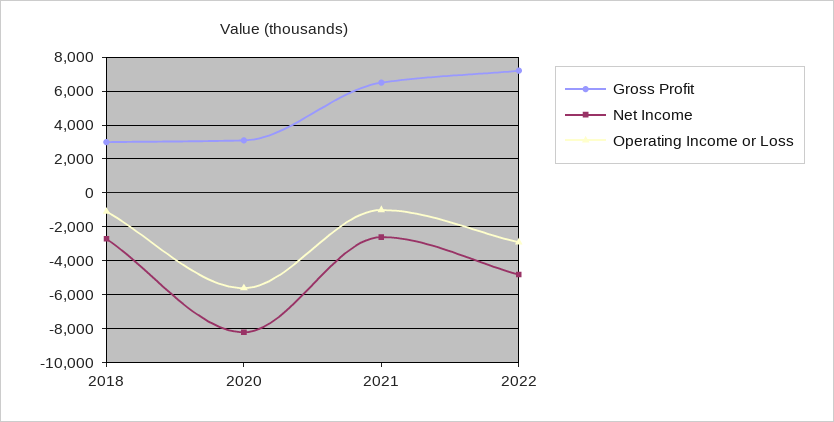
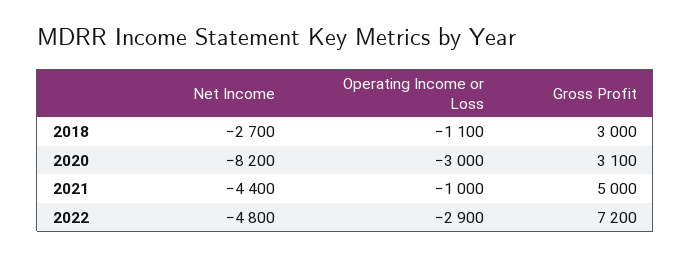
  {
    "Gross Profit": {
      "2018": 3000,
      "2020": 3100,
-     "2021": 6500,
+     "2021": 5000,
      "2022": 7200
    },
    "Net Income": {
      "2018": -2700,
      "2020": -8200,
-     "2021": -2500,
+     "2021": -4400,
      "2022": -4800
    },
    "Operating Income or Loss": {
      "2018": -1100,
-     "2020": -5500,
+     "2020": -3000,
      "2021": -1000,
      "2022": -2900
    }
  }

